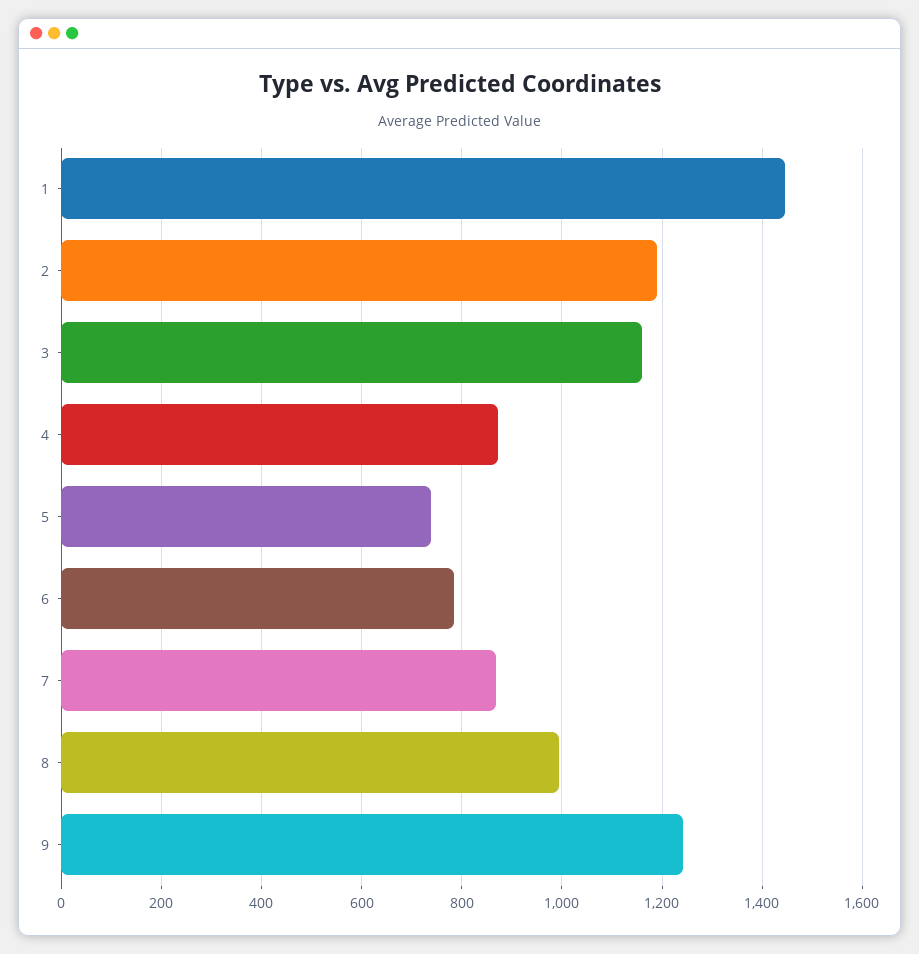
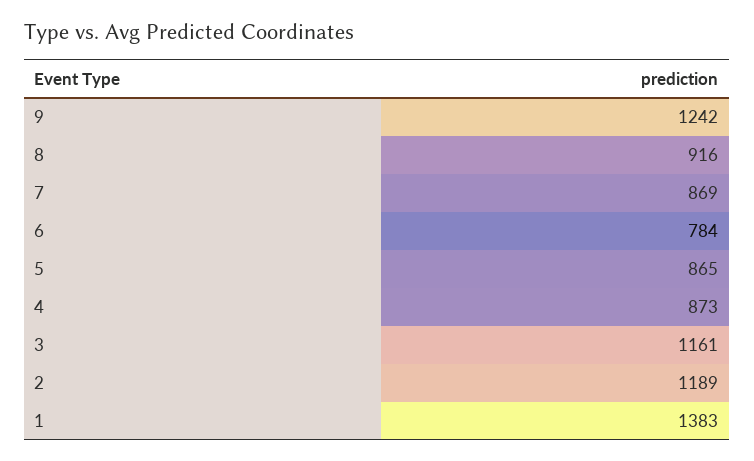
  {
-   "1": 1440,
+   "1": 1383,
    "2": 1189,
    "3": 1161,
    "4": 873,
-   "5": 740,
+   "5": 865,
    "6": 784,
    "7": 869,
-   "8": 1000,
+   "8": 916,
    "9": 1242
  }

